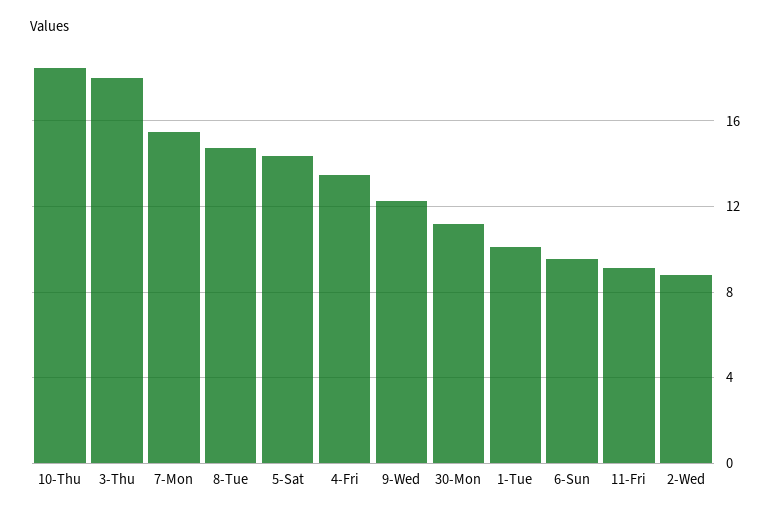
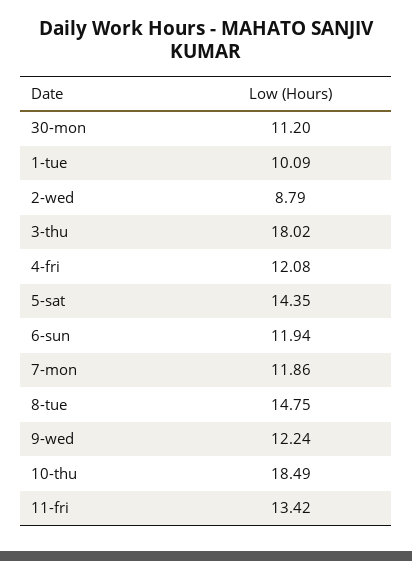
  {
    "10-Thu": 18.49,
    "3-Thu": 18.02,
-   "7-Mon": 15.5,
+   "7-Mon": 11.86,
    "8-Tue": 14.75,
    "5-Sat": 14.35,
-   "4-Fri": 13.5,
+   "4-Fri": 12.08,
    "9-Wed": 12.24,
    "30-Mon": 11.2,
    "1-Tue": 10.09,
-   "6-Sun": 9.5,
+   "6-Sun": 11.94,
-   "11-Fri": 9,
+   "11-Fri": 13.42,
    "2-Wed": 8.79
  }

